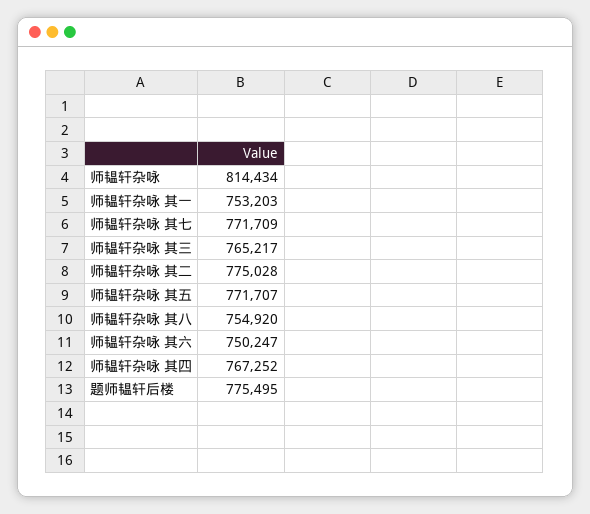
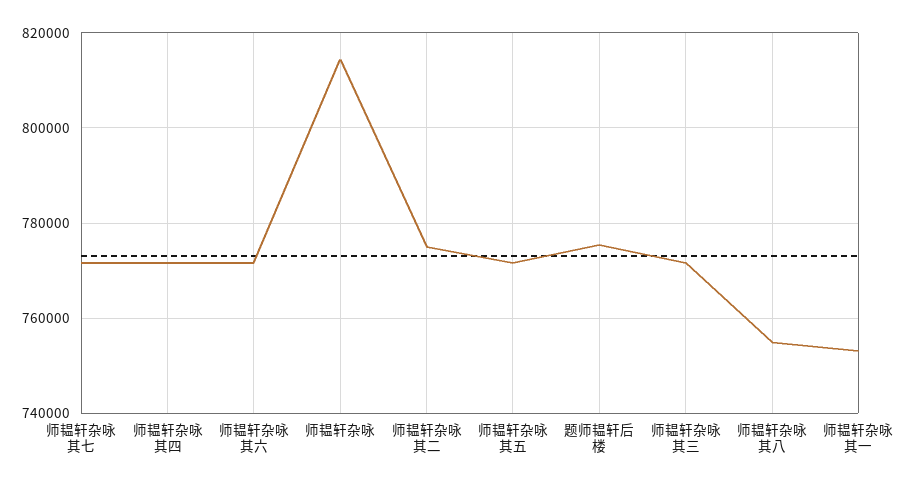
  {
    "师韫轩杂咏": 814434,
    "师韫轩杂咏 其一": 753203,
    "师韫轩杂咏 其七": 771709,
-   "师韫轩杂咏 其三": 765217,
+   "师韫轩杂咏 其三": 772000,
    "师韫轩杂咏 其二": 775028,
    "师韫轩杂咏 其五": 771707,
    "师韫轩杂咏 其八": 754920,
-   "师韫轩杂咏 其六": 750247,
+   "师韫轩杂咏 其六": 772000,
-   "师韫轩杂咏 其四": 767252,
+   "师韫轩杂咏 其四": 772000,
    "题师韫轩后楼": 775495
  }

